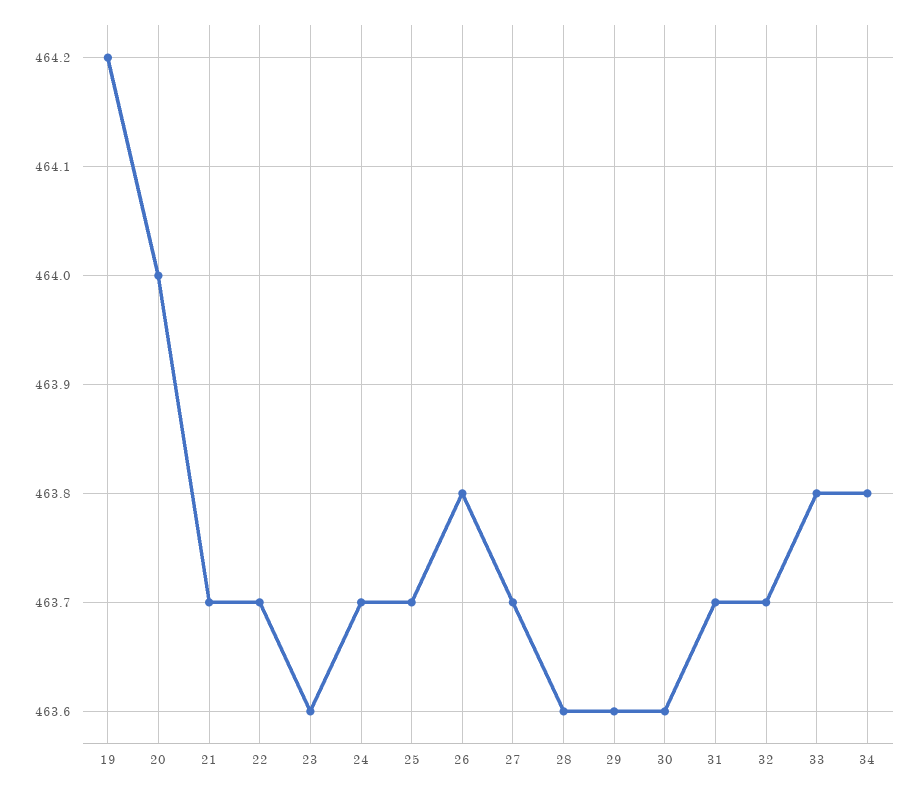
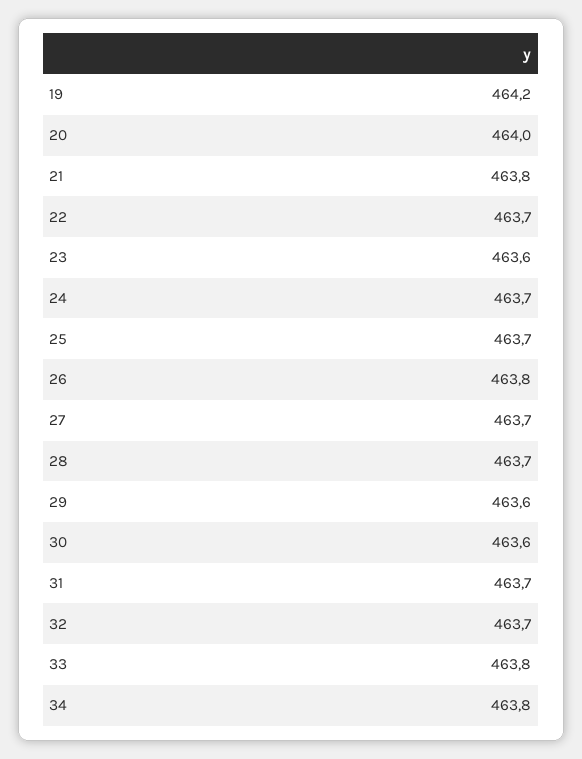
  {
    "19": 464.2,
    "20": 464,
-   "21": 463.7,
+   "21": 463.8,
    "22": 463.7,
    "23": 463.6,
    "24": 463.7,
    "25": 463.7,
    "26": 463.8,
    "27": 463.7,
-   "28": 463.6,
+   "28": 463.7,
    "29": 463.6,
    "30": 463.6,
    "31": 463.7,
    "32": 463.7,
    "33": 463.8,
    "34": 463.8
  }

